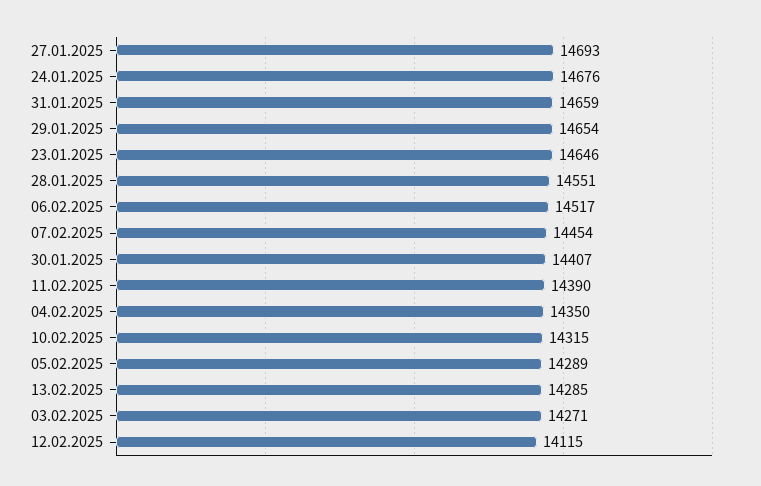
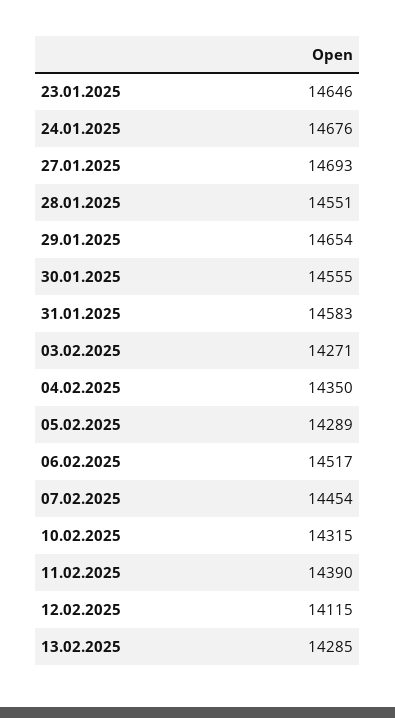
  {
    "27.01.2025": 14693,
    "24.01.2025": 14676,
-   "31.01.2025": 14659,
+   "31.01.2025": 14583,
    "29.01.2025": 14654,
    "23.01.2025": 14646,
    "28.01.2025": 14551,
    "06.02.2025": 14517,
    "07.02.2025": 14454,
-   "30.01.2025": 14407,
+   "30.01.2025": 14555,
    "11.02.2025": 14390,
    "04.02.2025": 14350,
    "10.02.2025": 14315,
    "05.02.2025": 14289,
    "13.02.2025": 14285,
    "03.02.2025": 14271,
    "12.02.2025": 14115
  }

